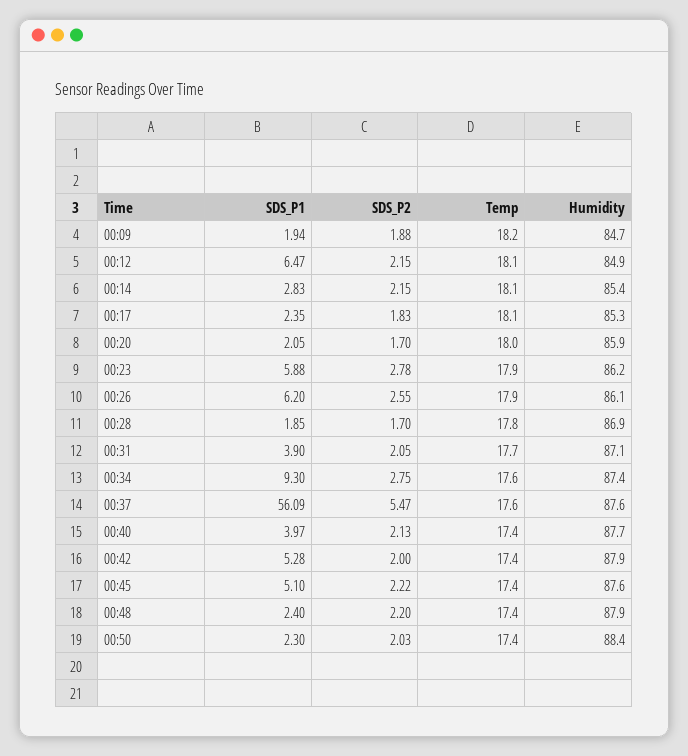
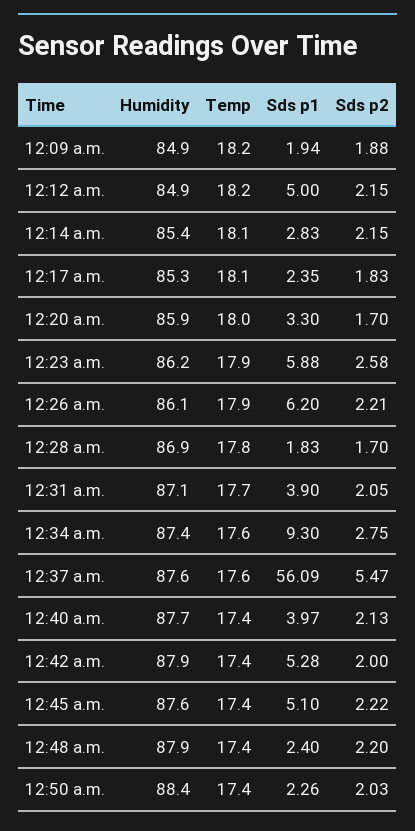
  {
    "SDS_P1": {
      "00:09": 1.94,
-     "00:12": 6.47,
+     "00:12": 5,
      "00:14": 2.83,
      "00:17": 2.35,
-     "00:20": 2.05,
+     "00:20": 3.3,
      "00:23": 5.88,
      "00:26": 6.2,
-     "00:28": 1.85,
+     "00:28": 1.83,
      "00:31": 3.9,
      "00:34": 9.3,
      "00:37": 56.09,
      "00:40": 3.97,
      "00:42": 5.28,
      "00:45": 5.1,
      "00:48": 2.4,
-     "00:50": 2.3
+     "00:50": 2.26
    },
    "SDS_P2": {
      "00:09": 1.88,
      "00:12": 2.15,
      "00:14": 2.15,
      "00:17": 1.83,
      "00:20": 1.7,
-     "00:23": 2.78,
+     "00:23": 2.58,
-     "00:26": 2.55,
+     "00:26": 2.21,
      "00:28": 1.7,
      "00:31": 2.05,
      "00:34": 2.75,
      "00:37": 5.47,
      "00:40": 2.13,
      "00:42": 2,
      "00:45": 2.22,
      "00:48": 2.2,
      "00:50": 2.03
    },
    "Temp": {
      "00:09": 18.2,
-     "00:12": 18.1,
+     "00:12": 18.2,
      "00:14": 18.1,
      "00:17": 18.1,
      "00:20": 18,
      "00:23": 17.9,
      "00:26": 17.9,
      "00:28": 17.8,
      "00:31": 17.7,
      "00:34": 17.6,
      "00:37": 17.6,
      "00:40": 17.4,
      "00:42": 17.4,
      "00:45": 17.4,
      "00:48": 17.4,
      "00:50": 17.4
    },
    "Humidity": {
-     "00:09": 84.7,
+     "00:09": 84.9,
      "00:12": 84.9,
      "00:14": 85.4,
      "00:17": 85.3,
      "00:20": 85.9,
      "00:23": 86.2,
      "00:26": 86.1,
      "00:28": 86.9,
      "00:31": 87.1,
      "00:34": 87.4,
      "00:37": 87.6,
      "00:40": 87.7,
      "00:42": 87.9,
      "00:45": 87.6,
      "00:48": 87.9,
      "00:50": 88.4
    }
  }

